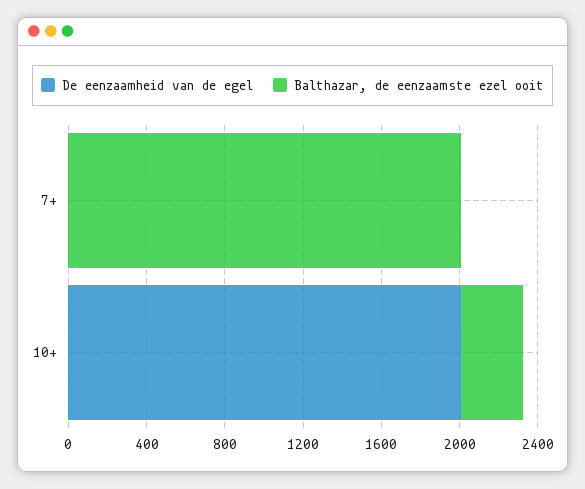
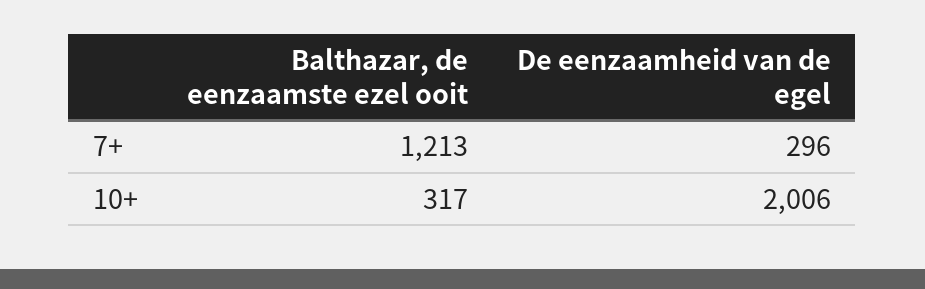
  {
    "De eenzaamheid van de egel": {
-     "7+": 0,
+     "7+": 296,
      "10+": 2006
    },
    "Balthazar, de eenzaamste ezel ooit": {
-     "7+": 2000,
+     "7+": 1213,
      "10+": 317
    }
  }

